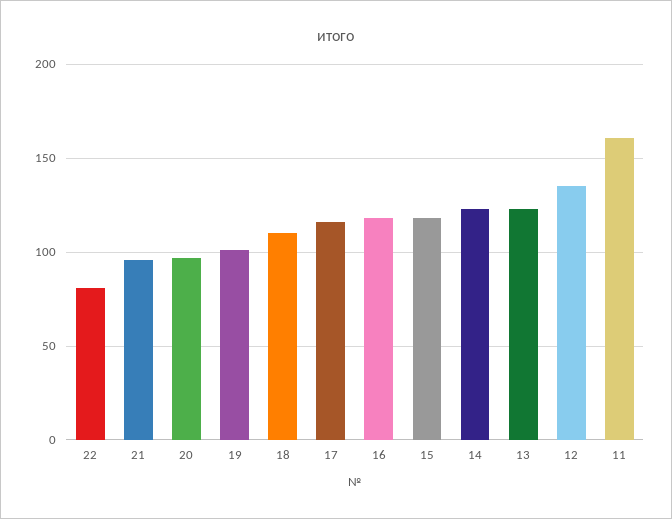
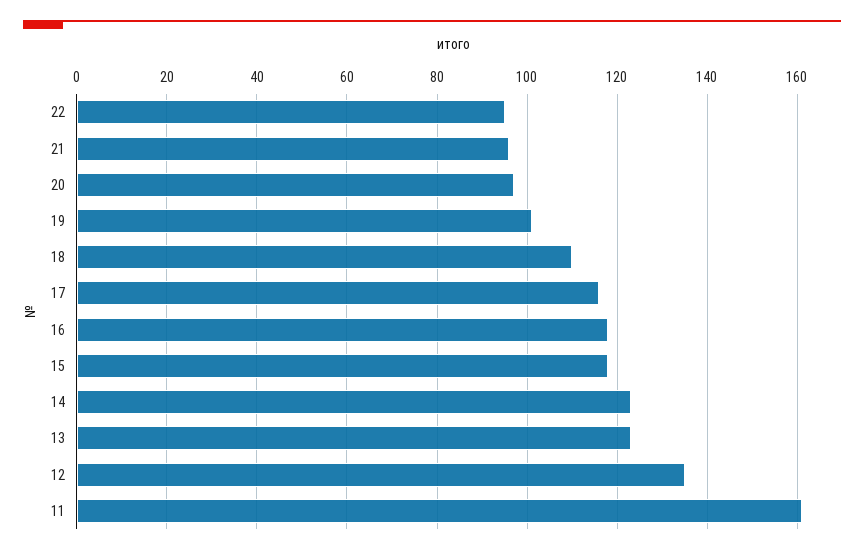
  {
-   "22": 80,
+   "22": 95,
    "21": 95,
    "20": 95,
    "19": 100,
    "18": 110,
    "17": 115,
    "16": 120,
    "15": 120,
    "14": 125,
    "13": 125,
    "12": 135,
    "11": 160
  }

